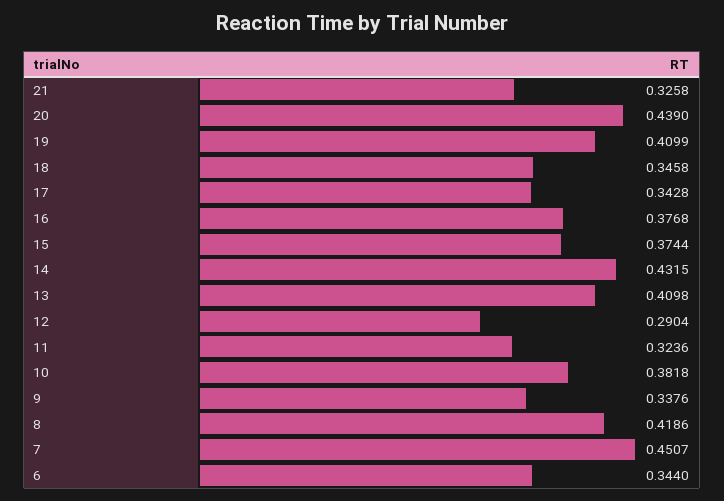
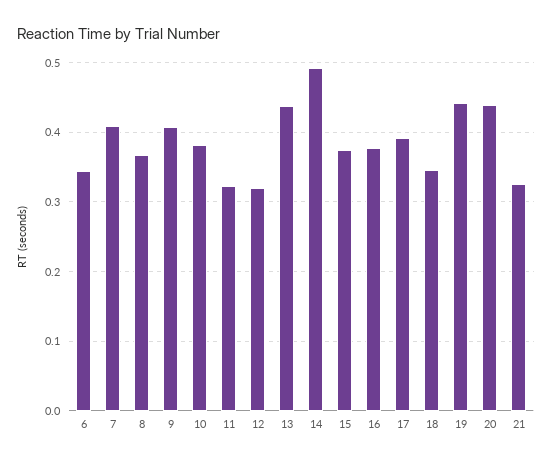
  {
    "21": 0.3258,
    "20": 0.439,
-   "19": 0.4099,
+   "19": 0.44,
    "18": 0.3458,
-   "17": 0.3428,
+   "17": 0.39,
    "16": 0.3768,
    "15": 0.3744,
-   "14": 0.4315,
+   "14": 0.49,
-   "13": 0.4098,
+   "13": 0.44,
-   "12": 0.2904,
+   "12": 0.32,
    "11": 0.3236,
    "10": 0.3818,
-   "9": 0.3376,
+   "9": 0.41,
-   "8": 0.4186,
+   "8": 0.37,
-   "7": 0.4507,
+   "7": 0.41,
    "6": 0.344
  }

